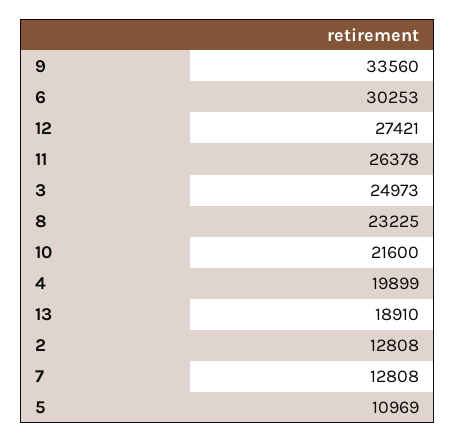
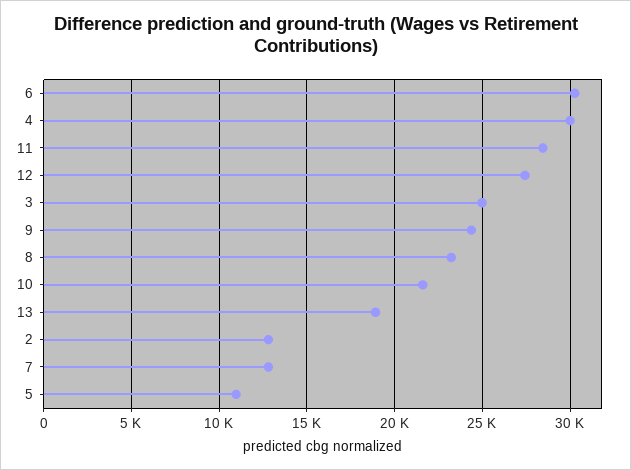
  {
-   "9": 33560,
+   "9": 24500,
    "6": 30253,
    "12": 27421,
-   "11": 26378,
+   "11": 28500,
    "3": 24973,
    "8": 23225,
    "10": 21600,
-   "4": 19899,
+   "4": 30000,
    "13": 18910,
    "2": 12808,
    "7": 12808,
    "5": 10969
  }

